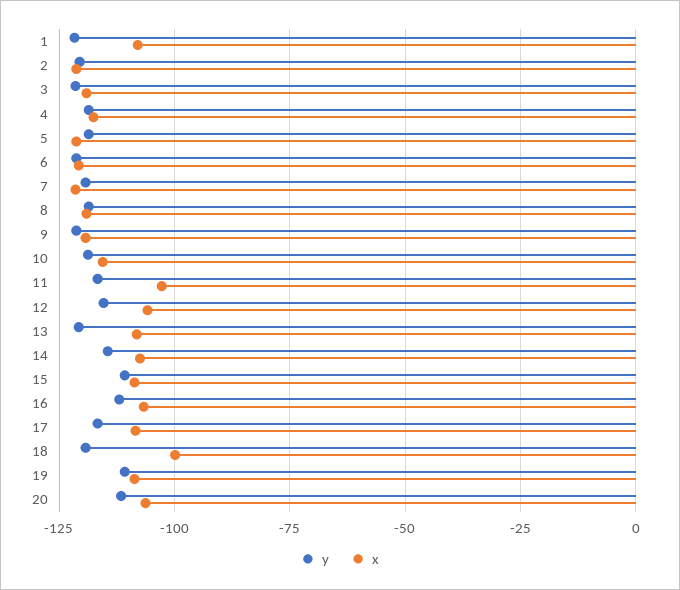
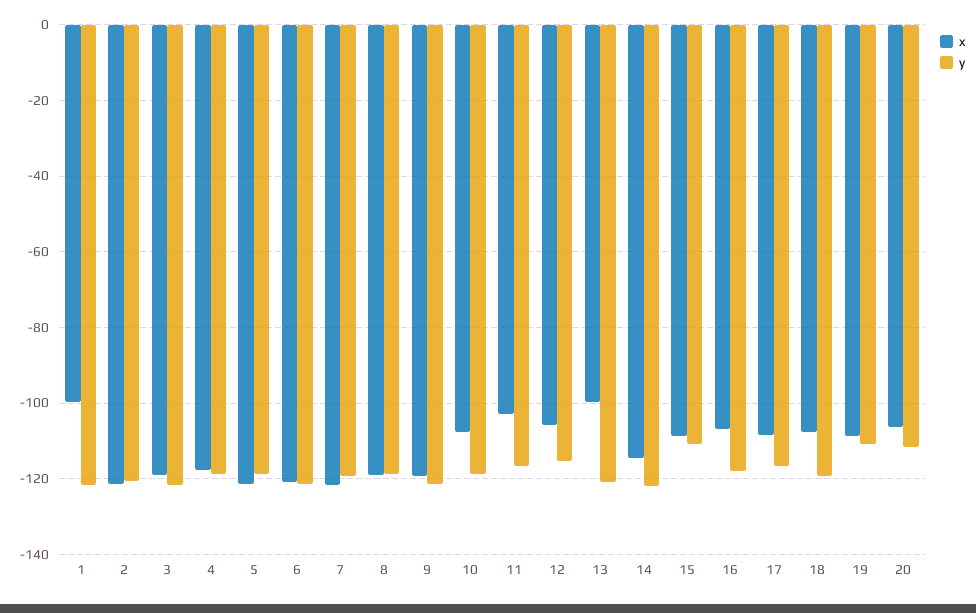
  {
    "y": {
      "1": -122,
      "2": -120,
      "3": -122,
      "4": -118,
      "5": -118,
      "6": -122,
      "7": -120,
      "8": -118,
      "9": -122,
      "10": -118,
      "11": -116,
      "12": -116,
      "13": -120,
-     "14": -115,
+     "14": -122,
      "15": -110,
-     "16": -112.5,
+     "16": -118,
      "17": -116,
      "18": -120,
      "19": -110,
      "20": -112
    },
    "x": {
-     "1": -107.5,
+     "1": -100,
      "2": -122,
      "3": -120,
      "4": -118,
      "5": -122,
      "6": -120,
      "7": -122,
      "8": -120,
      "9": -120,
-     "10": -115,
+     "10": -108,
      "11": -102,
      "12": -106,
-     "13": -107.5,
+     "13": -100,
-     "14": -107.5,
+     "14": -114,
      "15": -108,
      "16": -106,
      "17": -108,
-     "18": -100,
+     "18": -108,
      "19": -108,
      "20": -106
    }
  }

